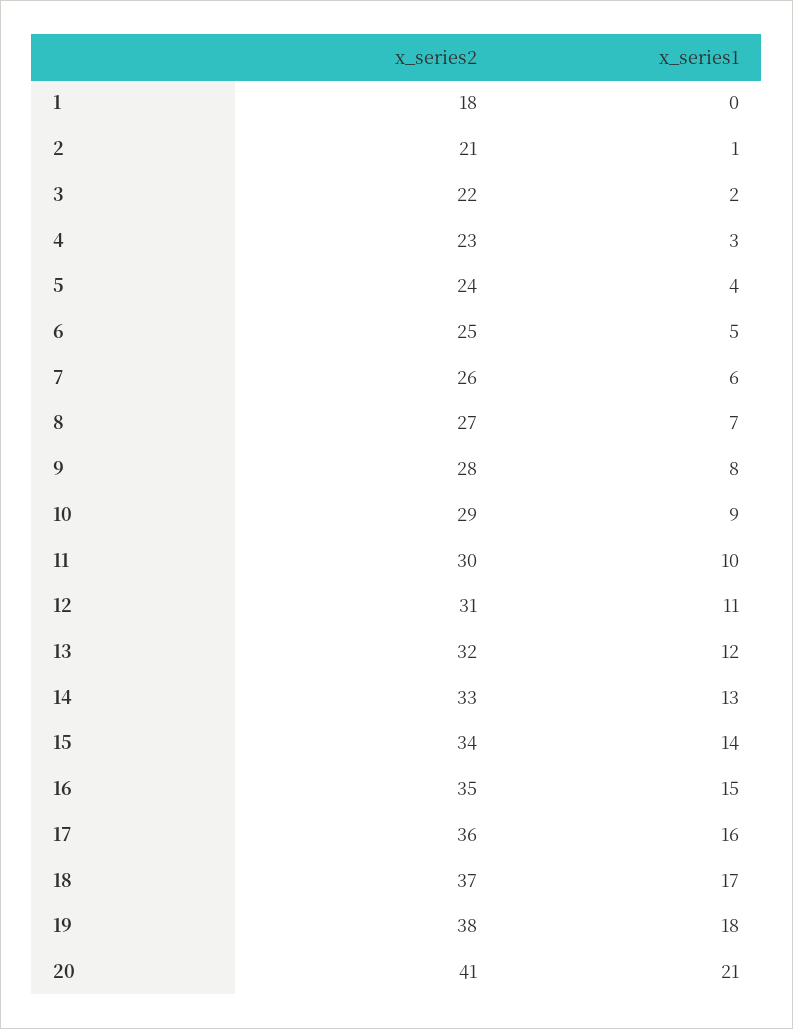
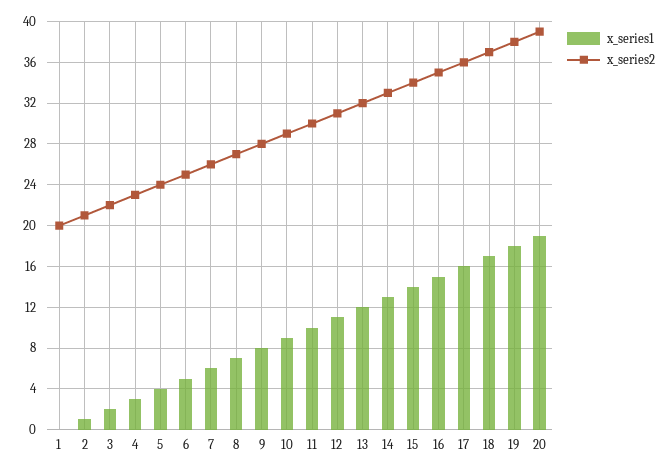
  {
    "x_series2": {
-     "1": 18,
+     "1": 20,
      "2": 21,
      "3": 22,
      "4": 23,
      "5": 24,
      "6": 25,
      "7": 26,
      "8": 27,
      "9": 28,
      "10": 29,
      "11": 30,
      "12": 31,
      "13": 32,
      "14": 33,
      "15": 34,
      "16": 35,
      "17": 36,
      "18": 37,
      "19": 38,
-     "20": 41
+     "20": 39
    },
    "x_series1": {
      "1": 0,
      "2": 1,
      "3": 2,
      "4": 3,
      "5": 4,
      "6": 5,
      "7": 6,
      "8": 7,
      "9": 8,
      "10": 9,
      "11": 10,
      "12": 11,
      "13": 12,
      "14": 13,
      "15": 14,
      "16": 15,
      "17": 16,
      "18": 17,
      "19": 18,
-     "20": 21
+     "20": 19
    }
  }

